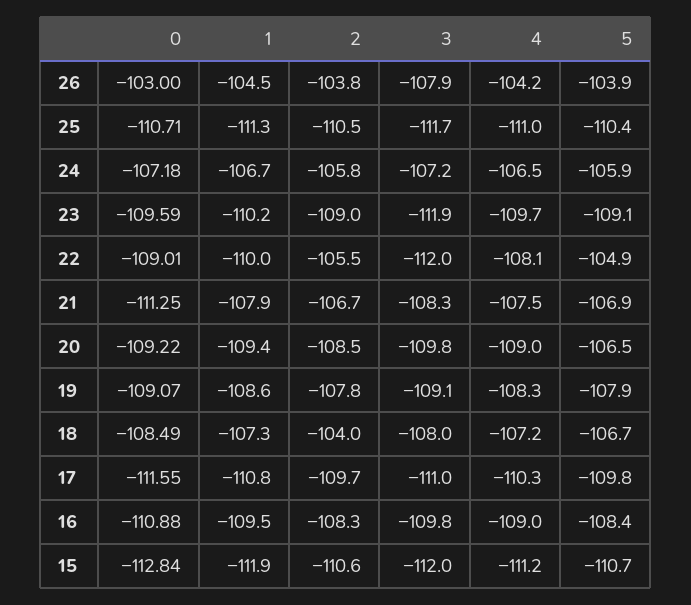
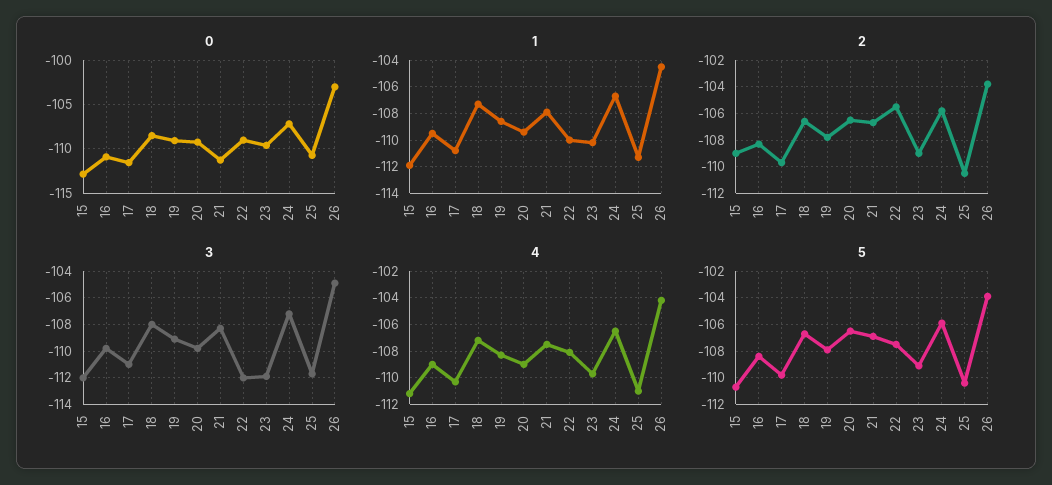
  {
    "0": {
      "26": -103,
      "25": -110.71,
      "24": -107.18,
      "23": -109.59,
      "22": -109.01,
      "21": -111.25,
      "20": -109.22,
      "19": -109.07,
      "18": -108.49,
      "17": -111.55,
      "16": -110.88,
      "15": -112.84
    },
    "1": {
      "26": -104.5,
      "25": -111.3,
      "24": -106.7,
      "23": -110.2,
      "22": -110,
      "21": -107.9,
      "20": -109.4,
      "19": -108.6,
      "18": -107.3,
      "17": -110.8,
      "16": -109.5,
      "15": -111.9
    },
    "2": {
      "26": -103.8,
      "25": -110.5,
      "24": -105.8,
      "23": -109,
      "22": -105.5,
      "21": -106.7,
-     "20": -108.5,
+     "20": -106.5,
      "19": -107.8,
-     "18": -104,
+     "18": -106.5,
      "17": -109.7,
      "16": -108.3,
-     "15": -110.6
+     "15": -109
    },
    "3": {
-     "26": -107.9,
+     "26": -105,
      "25": -111.7,
      "24": -107.2,
      "23": -111.9,
      "22": -112,
      "21": -108.3,
      "20": -109.8,
      "19": -109.1,
      "18": -108,
      "17": -111,
      "16": -109.8,
      "15": -112
    },
    "4": {
      "26": -104.2,
      "25": -111,
      "24": -106.5,
      "23": -109.7,
      "22": -108.1,
      "21": -107.5,
      "20": -109,
      "19": -108.3,
      "18": -107.2,
      "17": -110.3,
      "16": -109,
      "15": -111.2
    },
    "5": {
      "26": -103.9,
      "25": -110.4,
      "24": -105.9,
      "23": -109.1,
-     "22": -104.9,
+     "22": -107.5,
      "21": -106.9,
      "20": -106.5,
      "19": -107.9,
      "18": -106.7,
      "17": -109.8,
      "16": -108.4,
      "15": -110.7
    }
  }

